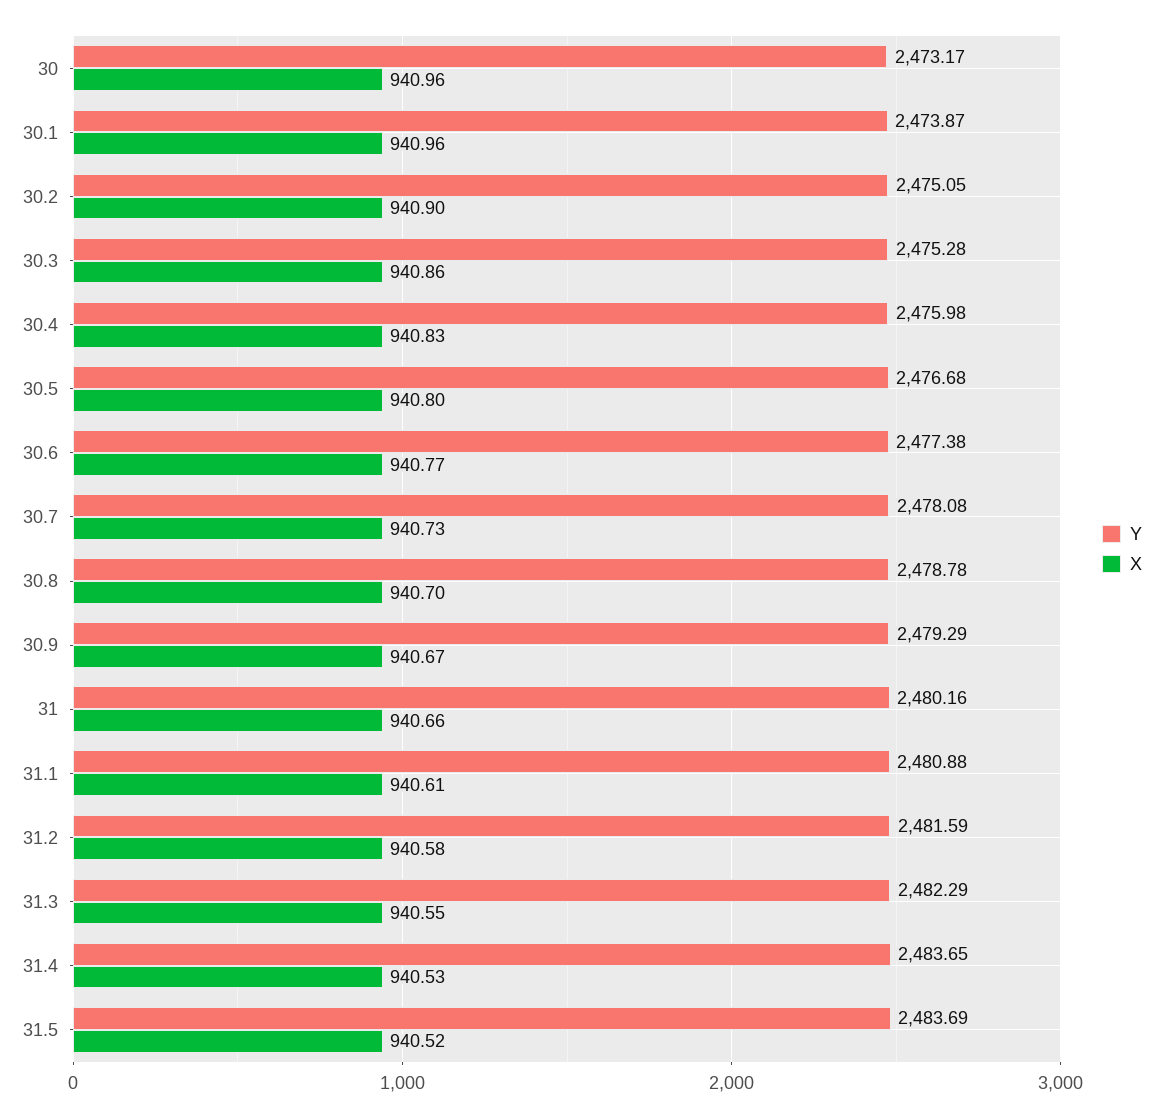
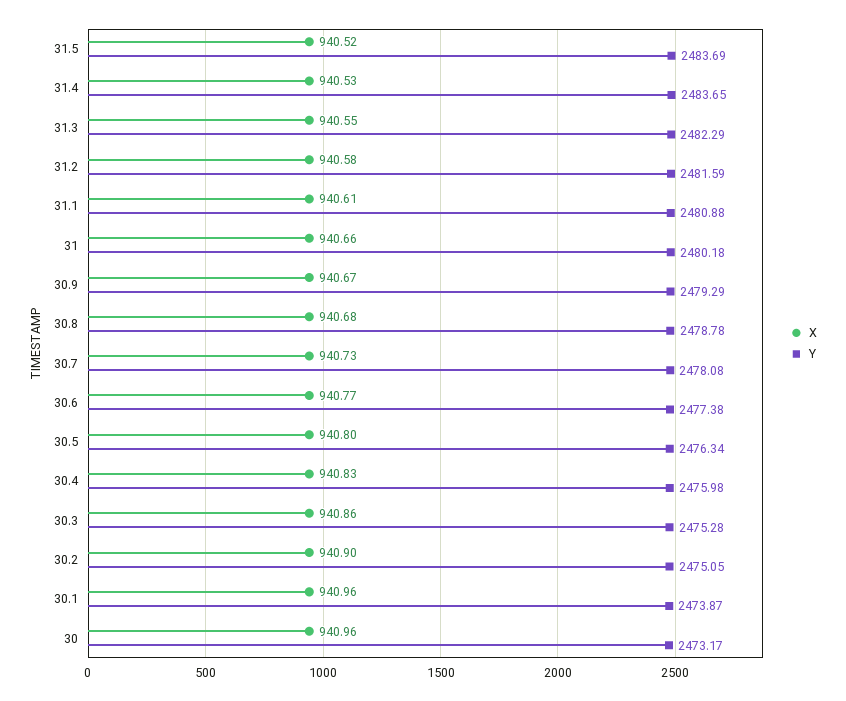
  {
    "Y": {
      "30": 2473.17,
      "30.1": 2473.87,
      "30.2": 2475.05,
      "30.3": 2475.28,
      "30.4": 2475.98,
-     "30.5": 2476.68,
+     "30.5": 2476.34,
      "30.6": 2477.38,
      "30.7": 2478.08,
      "30.8": 2478.78,
      "30.9": 2479.29,
-     "31": 2480.16,
+     "31": 2480.18,
      "31.1": 2480.88,
      "31.2": 2481.59,
      "31.3": 2482.29,
      "31.4": 2483.65,
      "31.5": 2483.69
    },
    "X": {
      "30": 940.96,
      "30.1": 940.96,
      "30.2": 940.9,
      "30.3": 940.86,
      "30.4": 940.83,
      "30.5": 940.8,
      "30.6": 940.77,
      "30.7": 940.73,
-     "30.8": 940.7,
+     "30.8": 940.68,
      "30.9": 940.67,
      "31": 940.66,
      "31.1": 940.61,
      "31.2": 940.58,
      "31.3": 940.55,
      "31.4": 940.53,
      "31.5": 940.52
    }
  }

